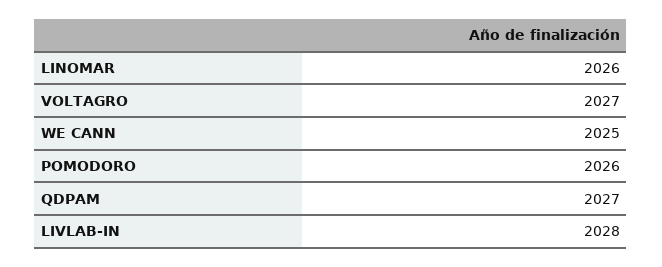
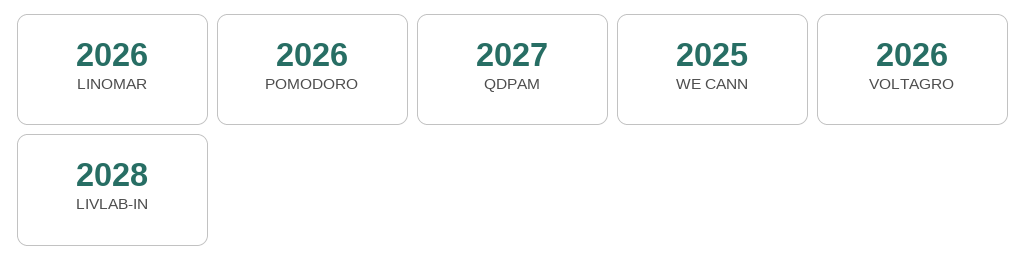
  {
    "LINOMAR": 2026,
-   "VOLTAGRO": 2027,
+   "VOLTAGRO": 2026,
    "WE CANN": 2025,
    "POMODORO": 2026,
    "QDPAM": 2027,
    "LIVLAB-IN": 2028
  }

